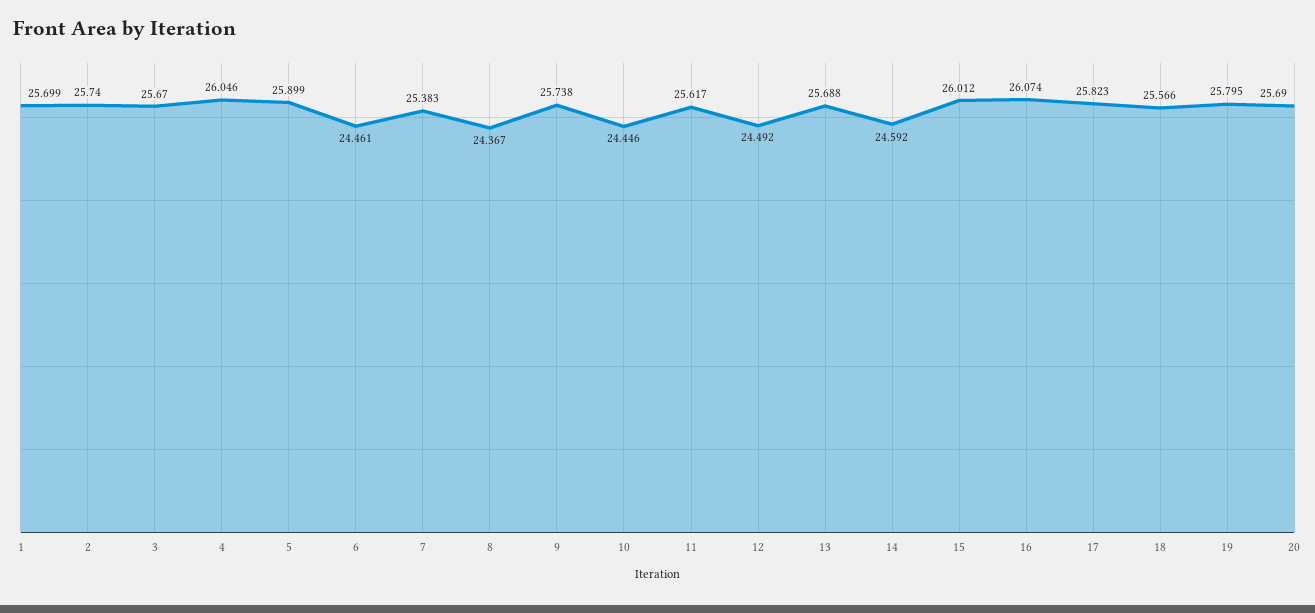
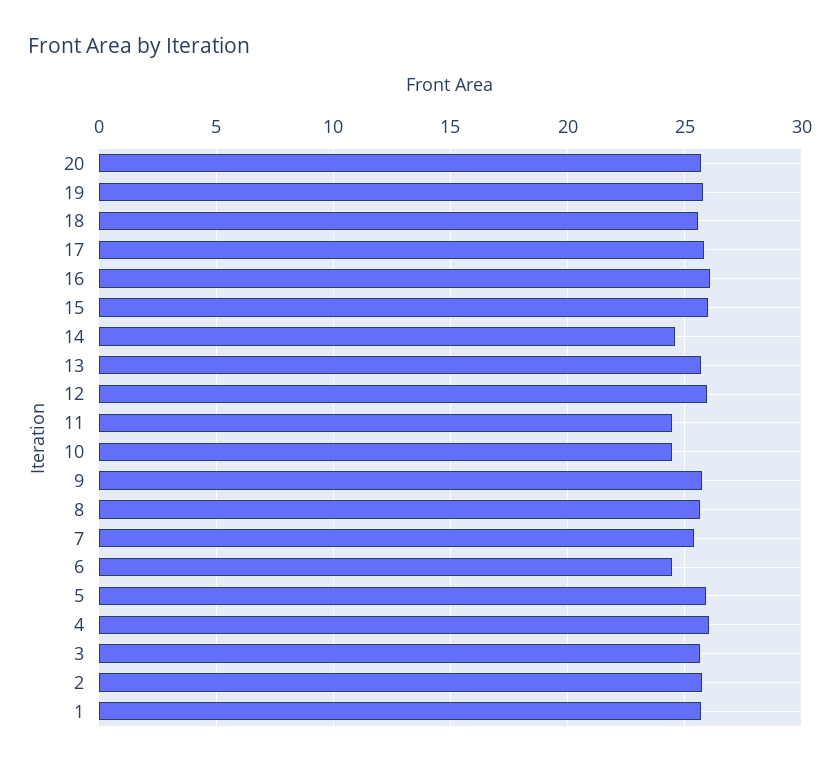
  {
    "1": 25.699,
    "2": 25.74,
    "3": 25.67,
    "4": 26.046,
    "5": 25.899,
    "6": 24.461,
    "7": 25.383,
-   "8": 24.367,
+   "8": 25.5,
    "9": 25.738,
    "10": 24.446,
-   "11": 25.617,
+   "11": 24.5,
-   "12": 24.492,
+   "12": 26,
    "13": 25.688,
    "14": 24.592,
    "15": 26.012,
    "16": 26.074,
    "17": 25.823,
    "18": 25.566,
    "19": 25.795,
    "20": 25.69
  }

